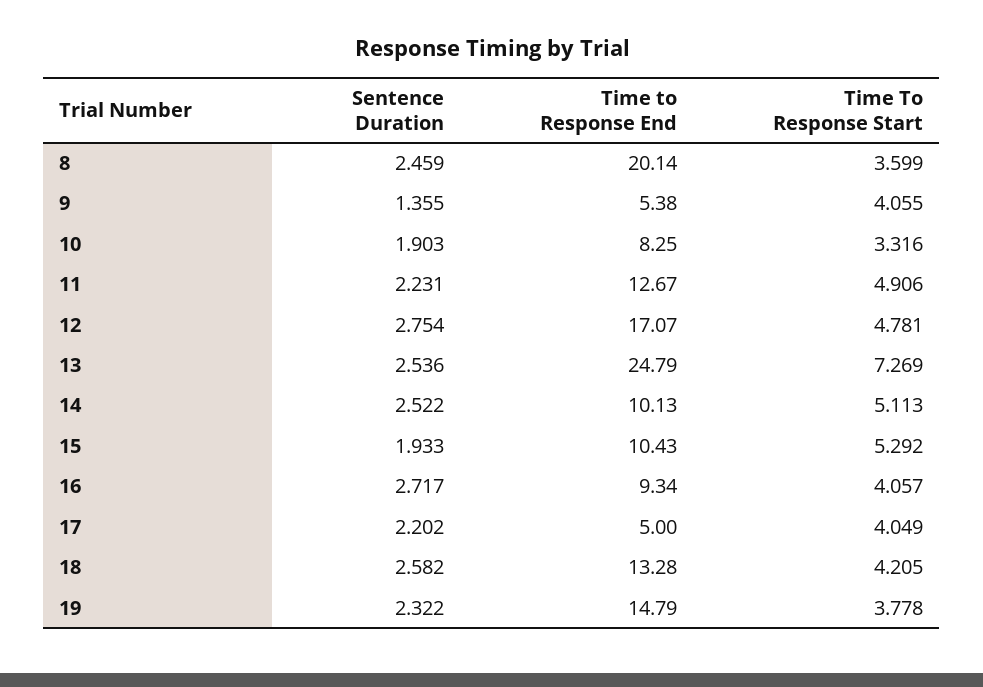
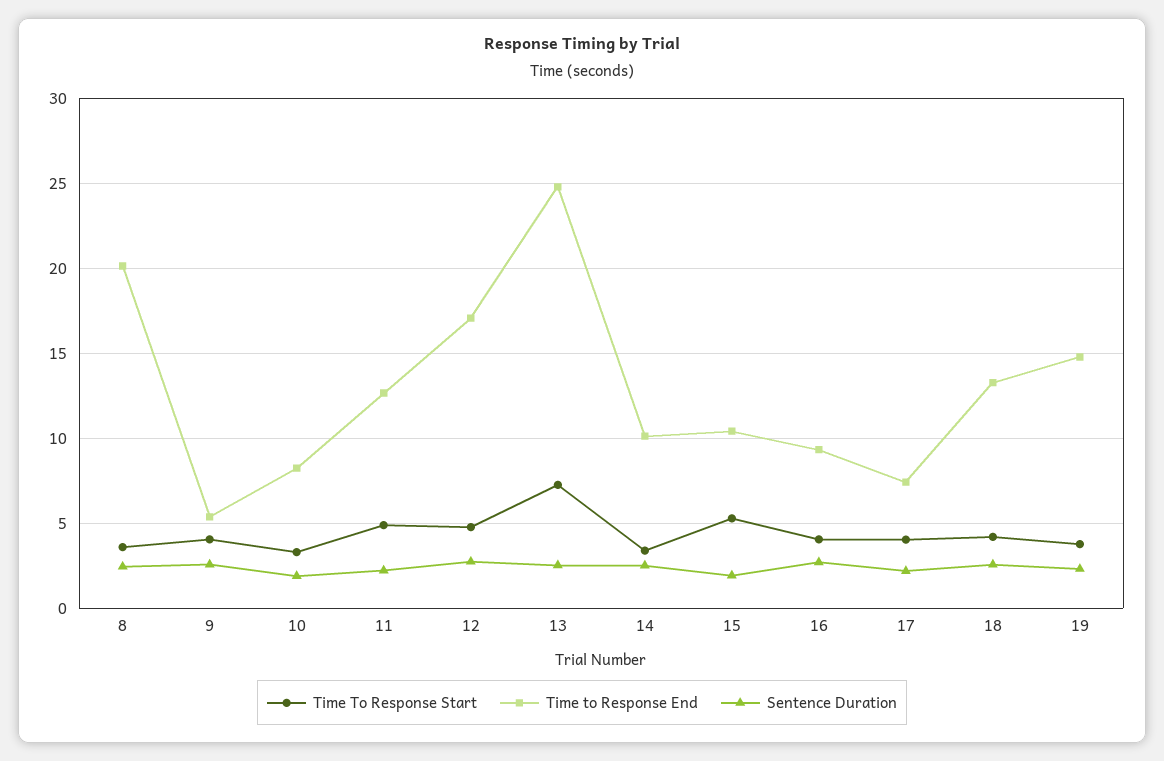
  {
    "Sentence Duration": {
      "8": 2.459,
-     "9": 1.355,
+     "9": 2.5,
      "10": 1.903,
      "11": 2.231,
      "12": 2.754,
      "13": 2.536,
      "14": 2.522,
      "15": 1.933,
      "16": 2.717,
      "17": 2.202,
      "18": 2.582,
      "19": 2.322
    },
    "Time to Response End": {
      "8": 20.14,
      "9": 5.38,
      "10": 8.25,
      "11": 12.67,
      "12": 17.07,
      "13": 24.79,
      "14": 10.13,
      "15": 10.43,
      "16": 9.34,
-     "17": 5,
+     "17": 7.5,
      "18": 13.28,
      "19": 14.79
    },
    "Time To Response Start": {
      "8": 3.599,
      "9": 4.055,
      "10": 3.316,
      "11": 4.906,
      "12": 4.781,
      "13": 7.269,
-     "14": 5.113,
+     "14": 3.5,
      "15": 5.292,
      "16": 4.057,
      "17": 4.049,
      "18": 4.205,
      "19": 3.778
    }
  }

